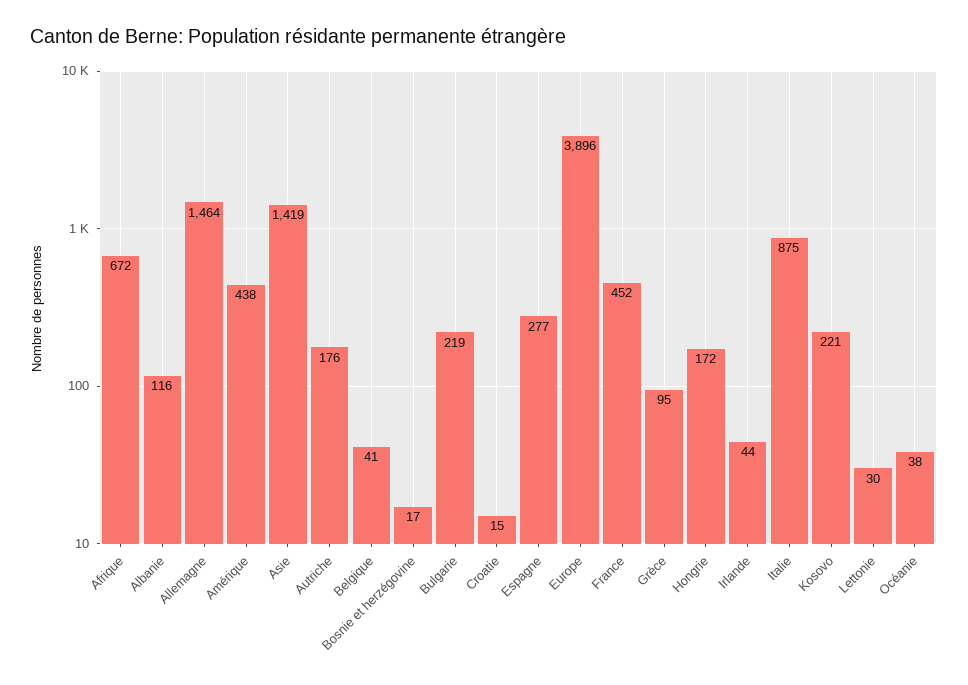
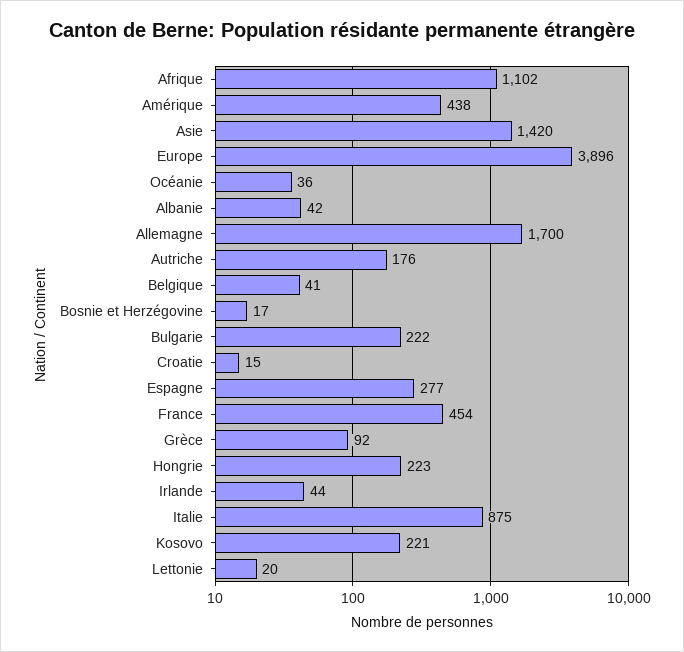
  {
-   "Afrique": 672,
+   "Afrique": 1102,
-   "Albanie": 116,
+   "Albanie": 42,
-   "Allemagne": 1464,
+   "Allemagne": 1700,
    "Amérique": 438,
-   "Asie": 1419,
+   "Asie": 1420,
    "Autriche": 176,
    "Belgique": 41,
    "Bosnie et herzégovine": 17,
-   "Bulgarie": 219,
+   "Bulgarie": 222,
    "Croatie": 15,
    "Espagne": 277,
    "Europe": 3896,
-   "France": 452,
+   "France": 454,
-   "Grèce": 95,
+   "Grèce": 92,
-   "Hongrie": 172,
+   "Hongrie": 223,
    "Irlande": 44,
    "Italie": 875,
    "Kosovo": 221,
-   "Lettonie": 30,
+   "Lettonie": 20,
-   "Océanie": 38
+   "Océanie": 36
  }

